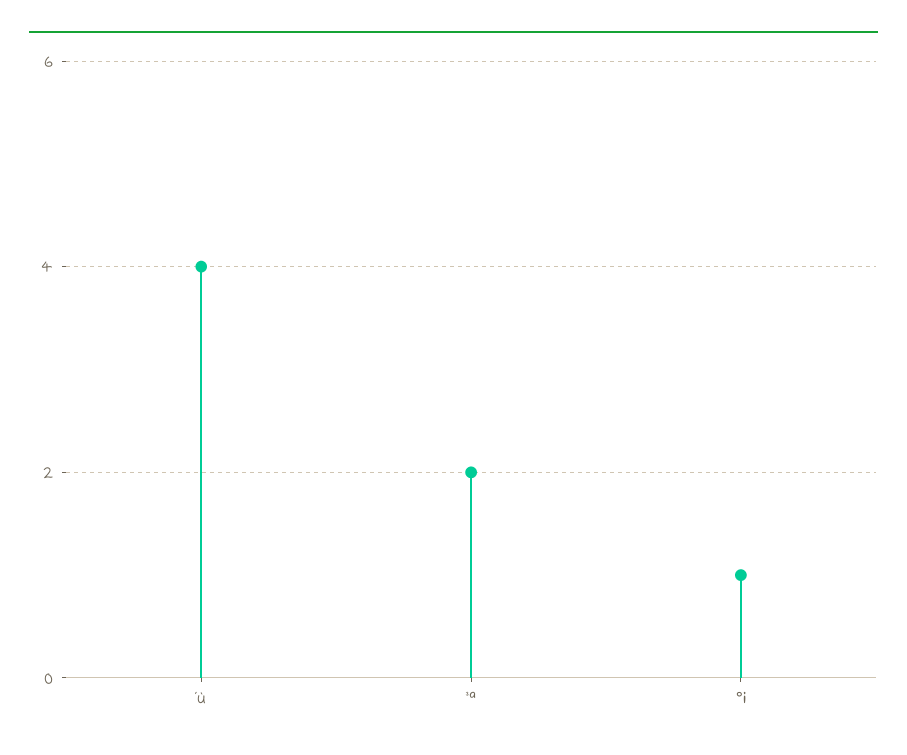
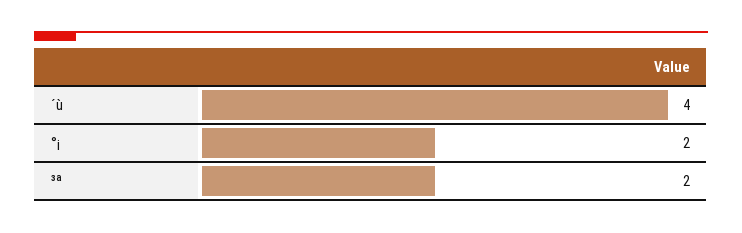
  {
    "´ù": 4,
    "³ª": 2,
-   "°¡": 1
+   "°¡": 2
  }

